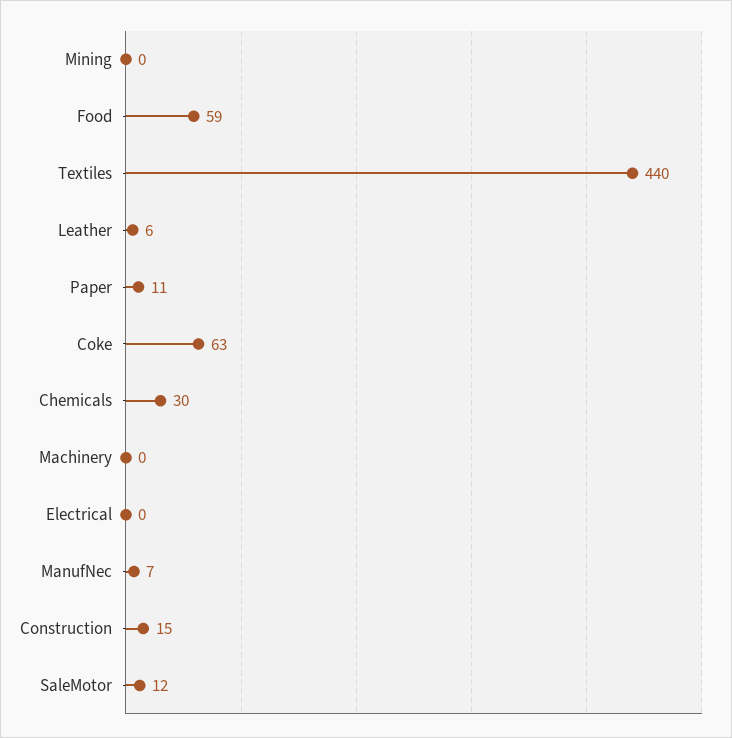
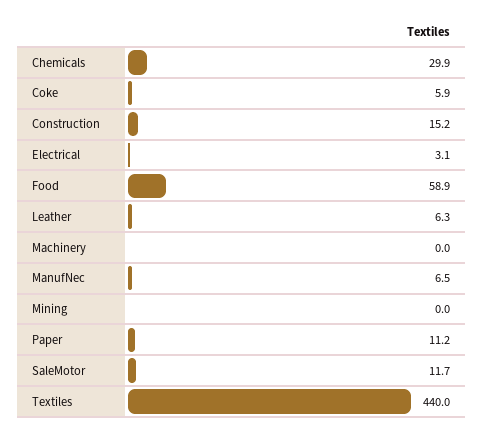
  {
    "Mining": 0,
    "Food": 58.9,
    "Textiles": 440,
    "Leather": 6.3,
    "Paper": 11.2,
-   "Coke": 63,
+   "Coke": 5.9,
    "Chemicals": 29.9,
    "Machinery": 0,
-   "Electrical": 0,
+   "Electrical": 3.1,
    "ManufNec": 6.5,
    "Construction": 15.2,
    "SaleMotor": 11.7
  }

